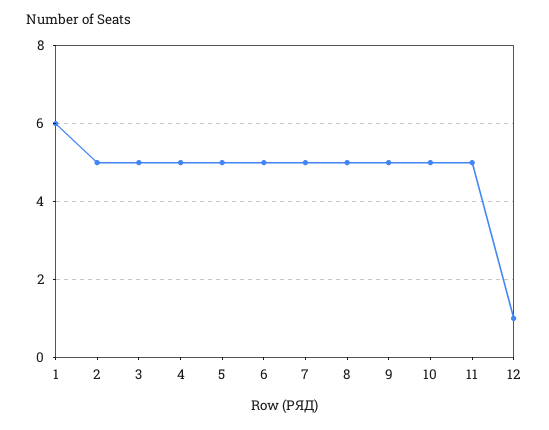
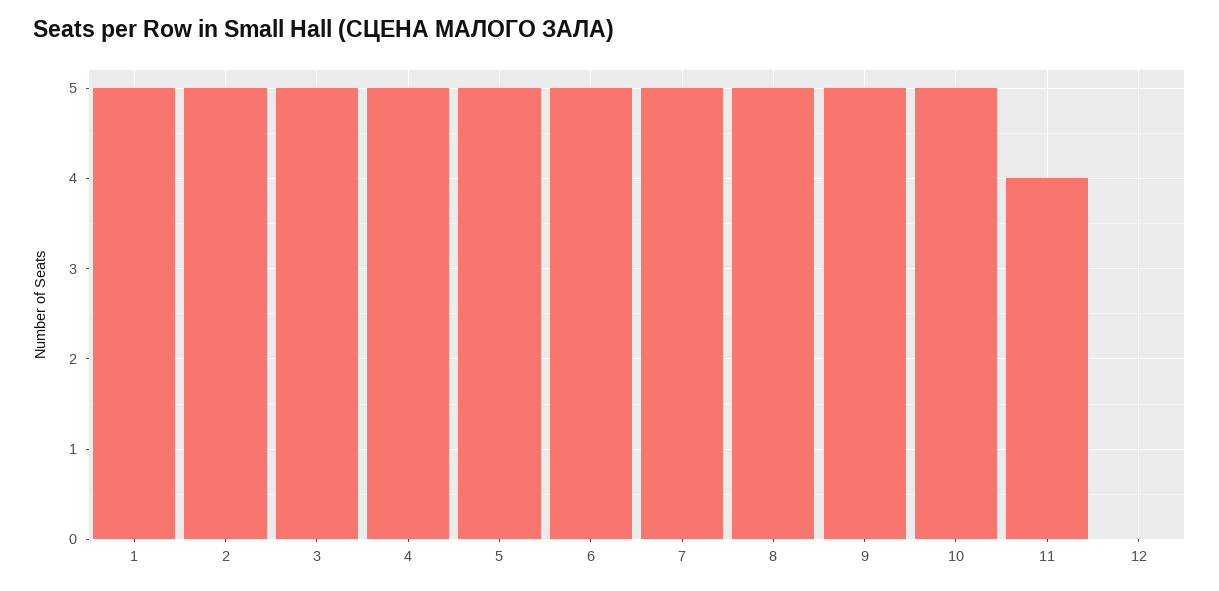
  {
-   "1": 6,
+   "1": 5,
    "2": 5,
    "3": 5,
    "4": 5,
    "5": 5,
    "6": 5,
    "7": 5,
    "8": 5,
    "9": 5,
    "10": 5,
-   "11": 5,
+   "11": 4,
-   "12": 1
+   "12": 0
  }

